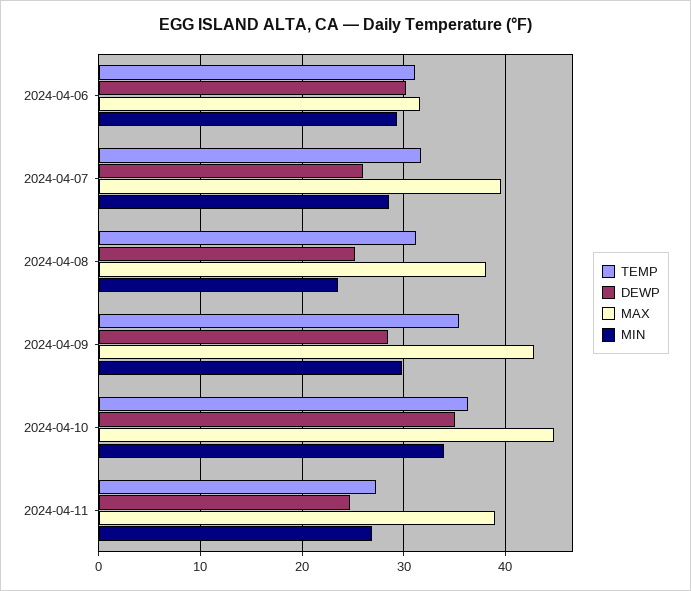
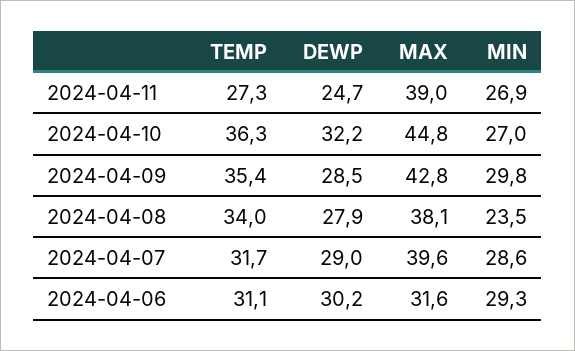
  {
    "TEMP": {
      "2024-04-06": 31.1,
      "2024-04-07": 31.7,
-     "2024-04-08": 31,
+     "2024-04-08": 34,
      "2024-04-09": 35.4,
      "2024-04-10": 36.3,
      "2024-04-11": 27.3
    },
    "DEWP": {
      "2024-04-06": 30.2,
-     "2024-04-07": 26,
+     "2024-04-07": 29,
-     "2024-04-08": 25,
+     "2024-04-08": 27.9,
      "2024-04-09": 28.5,
-     "2024-04-10": 35,
+     "2024-04-10": 32.2,
      "2024-04-11": 24.7
    },
    "MAX": {
      "2024-04-06": 31.6,
      "2024-04-07": 39.6,
      "2024-04-08": 38.1,
      "2024-04-09": 42.8,
      "2024-04-10": 44.8,
      "2024-04-11": 39
    },
    "MIN": {
      "2024-04-06": 29.3,
      "2024-04-07": 28.6,
      "2024-04-08": 23.5,
      "2024-04-09": 29.8,
-     "2024-04-10": 34,
+     "2024-04-10": 27,
      "2024-04-11": 26.9
    }
  }

